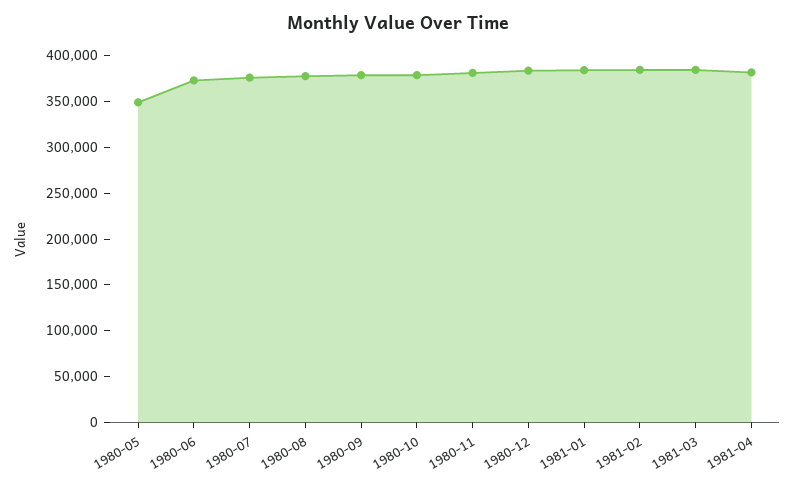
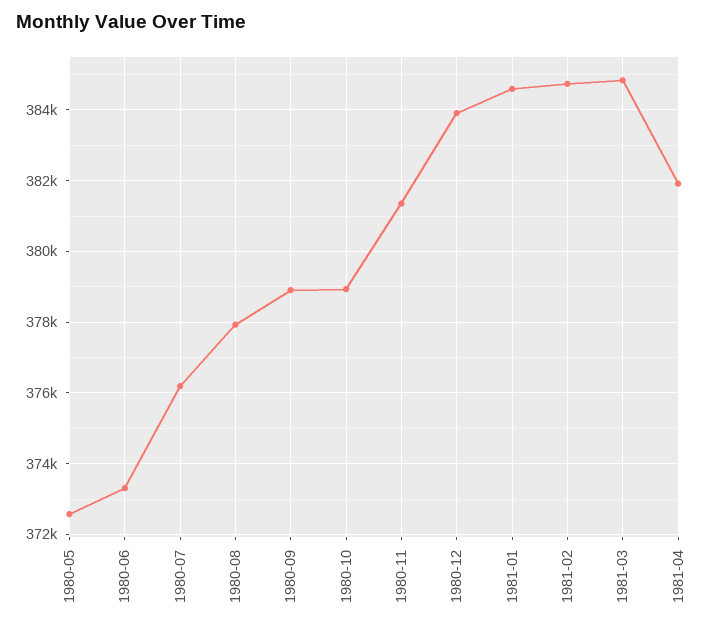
  {
-   "1980-05": 350000,
+   "1980-05": 372600,
    "1980-06": 373400,
    "1980-07": 376200,
    "1980-08": 378000,
    "1980-09": 379000,
    "1980-10": 379000,
    "1980-11": 381400,
    "1980-12": 384000,
    "1981-01": 384600,
    "1981-02": 384800,
    "1981-03": 384800,
    "1981-04": 382000
  }

